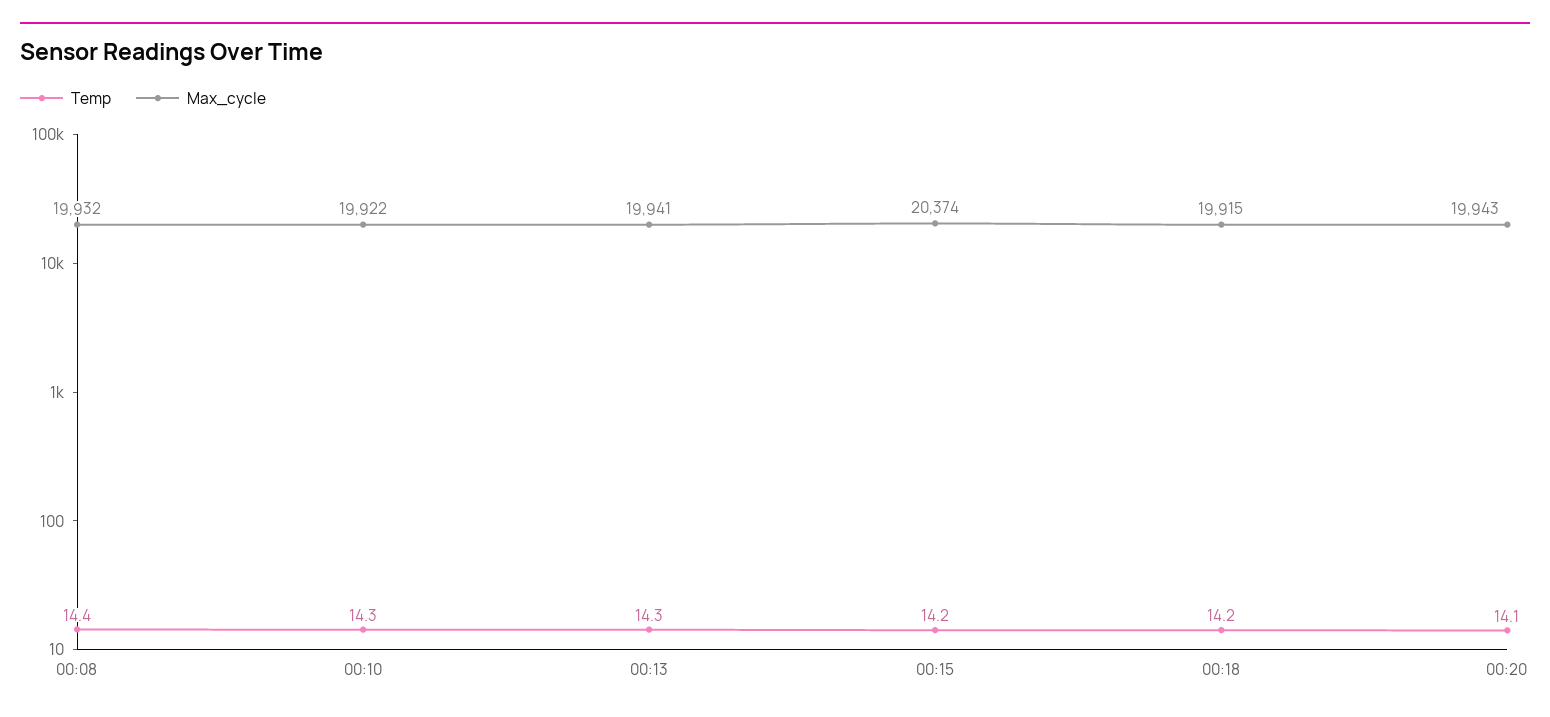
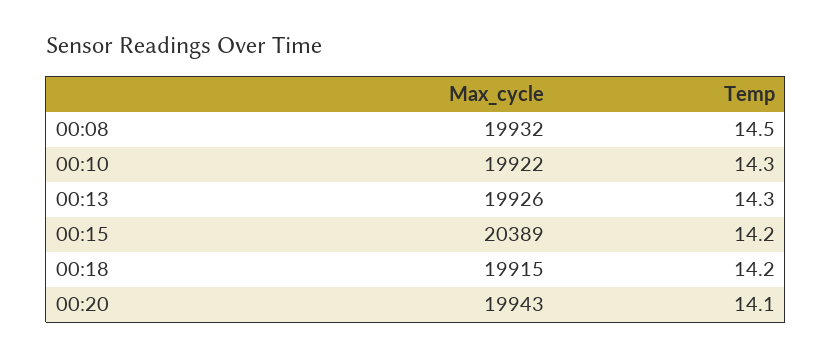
  {
    "Temp": {
-     "00:08": 14.4,
+     "00:08": 14.5,
      "00:10": 14.3,
      "00:13": 14.3,
      "00:15": 14.2,
      "00:18": 14.2,
      "00:20": 14.1
    },
    "Max_cycle": {
      "00:08": 19932,
      "00:10": 19922,
-     "00:13": 19941,
+     "00:13": 19926,
-     "00:15": 20374,
+     "00:15": 20389,
      "00:18": 19915,
      "00:20": 19943
    }
  }

